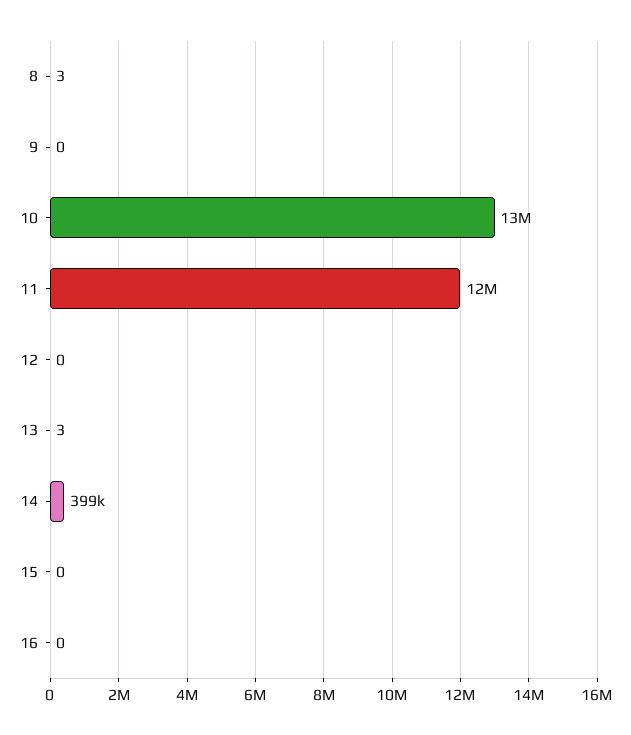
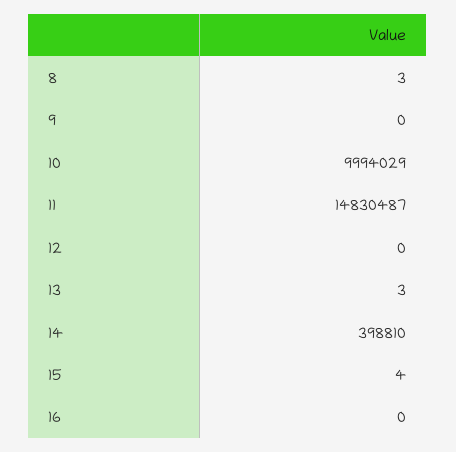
  {
    "8": 3,
    "9": 0,
-   "10": 13000000,
+   "10": 9994029,
-   "11": 12000000,
+   "11": 14830487,
    "12": 0,
    "13": 3,
    "14": 398810,
-   "15": 0,
+   "15": 4,
    "16": 0
  }

